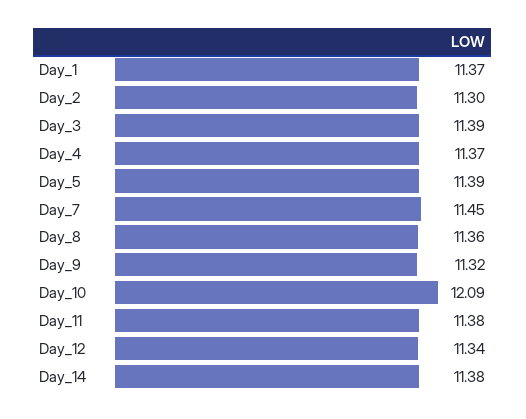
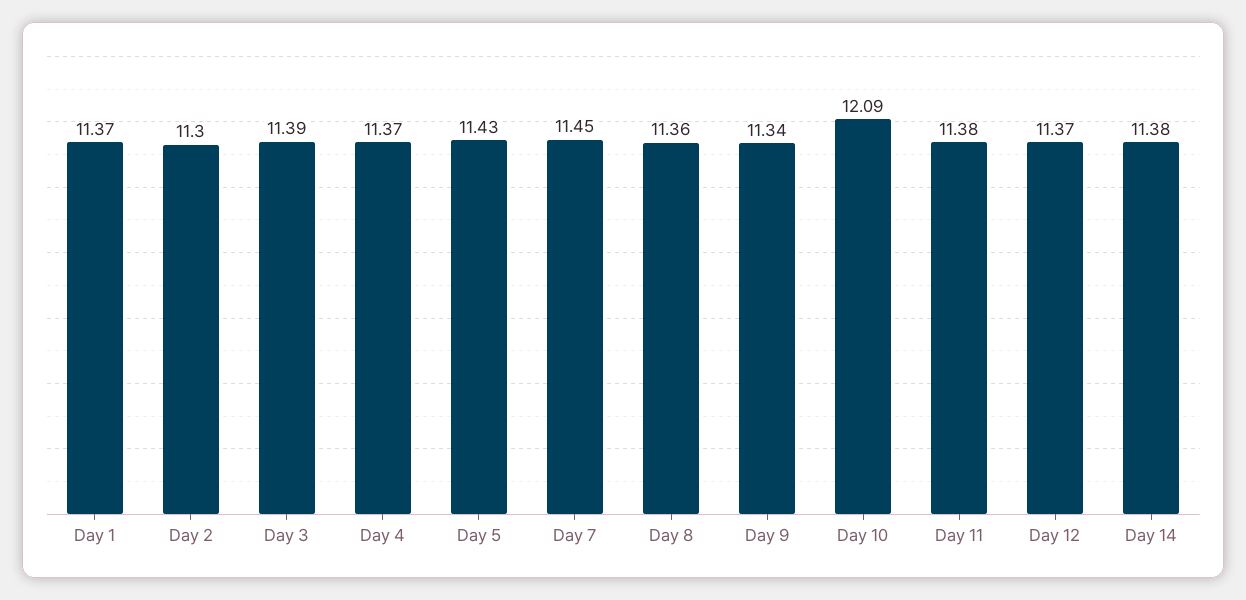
  {
    "Day_1": 11.37,
    "Day_2": 11.3,
    "Day_3": 11.39,
    "Day_4": 11.37,
-   "Day_5": 11.39,
+   "Day_5": 11.43,
    "Day_7": 11.45,
    "Day_8": 11.36,
-   "Day_9": 11.32,
+   "Day_9": 11.34,
    "Day_10": 12.09,
    "Day_11": 11.38,
-   "Day_12": 11.34,
+   "Day_12": 11.37,
    "Day_14": 11.38
  }

